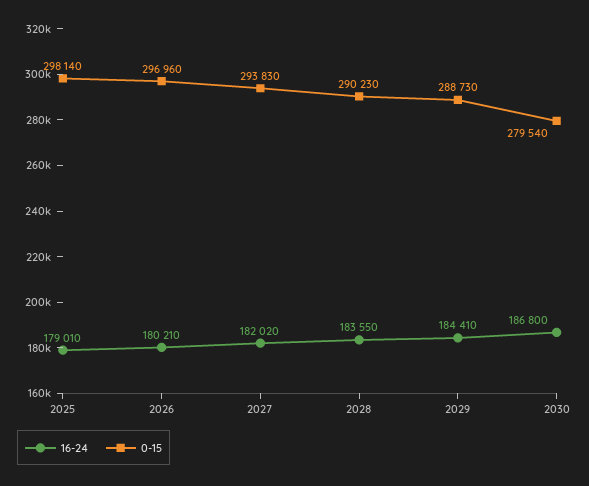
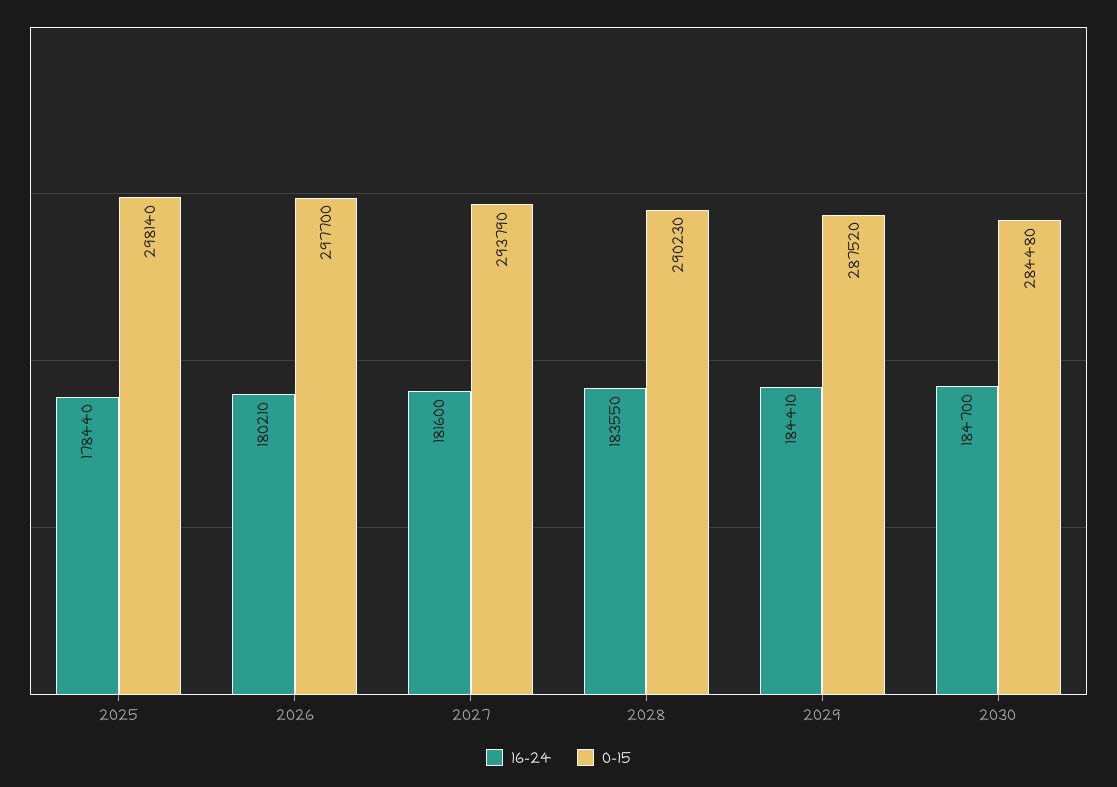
  {
    "16-24": {
-     "2025": 179010,
+     "2025": 178440,
      "2026": 180210,
-     "2027": 182020,
+     "2027": 181600,
      "2028": 183550,
      "2029": 184410,
-     "2030": 186800
+     "2030": 184700
    },
    "0-15": {
      "2025": 298140,
-     "2026": 296960,
+     "2026": 297700,
-     "2027": 293830,
+     "2027": 293790,
      "2028": 290230,
-     "2029": 288730,
+     "2029": 287520,
-     "2030": 279540
+     "2030": 284480
    }
  }

